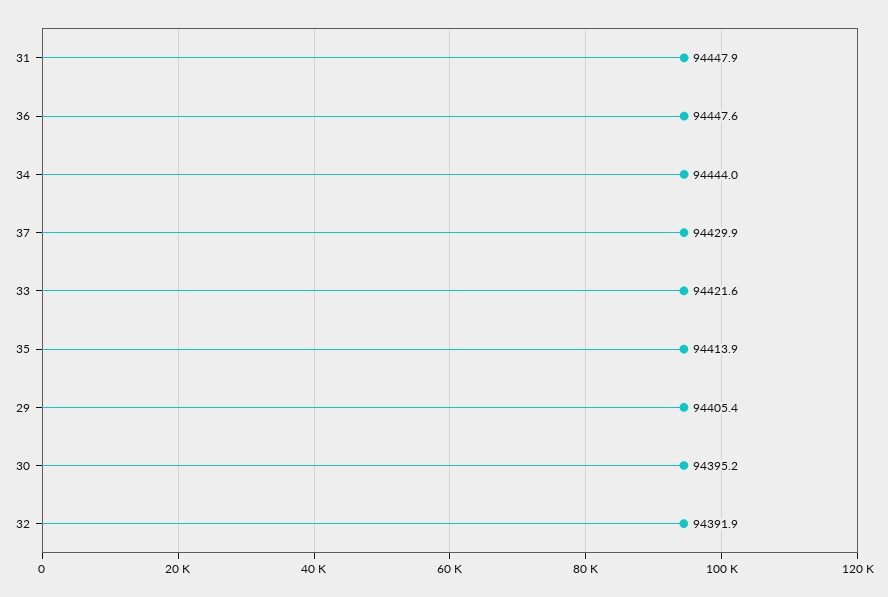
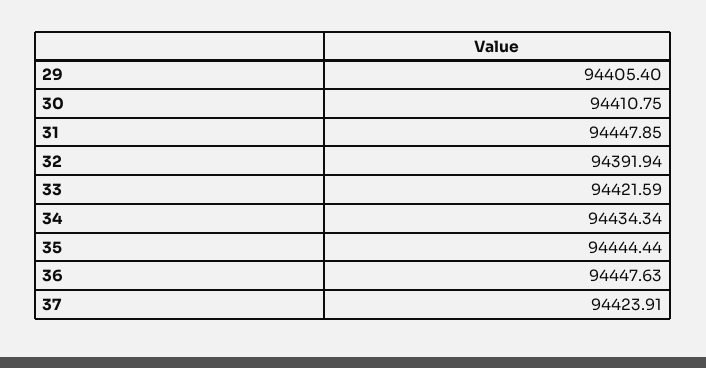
  {
    "31": 94447.85,
    "36": 94447.63,
-   "34": 94444,
+   "34": 94434.34,
-   "37": 94429.9,
+   "37": 94423.91,
    "33": 94421.59,
-   "35": 94413.9,
+   "35": 94444.44,
    "29": 94405.4,
-   "30": 94395.2,
+   "30": 94410.75,
    "32": 94391.94
  }

